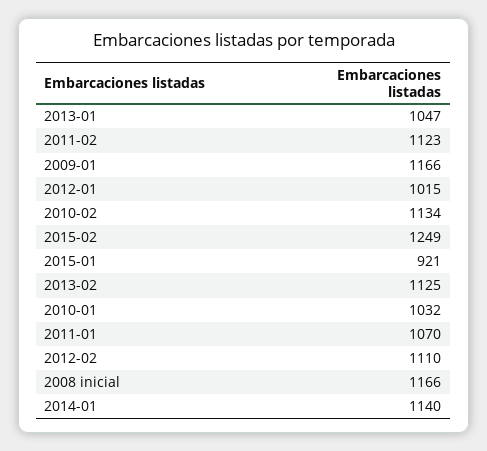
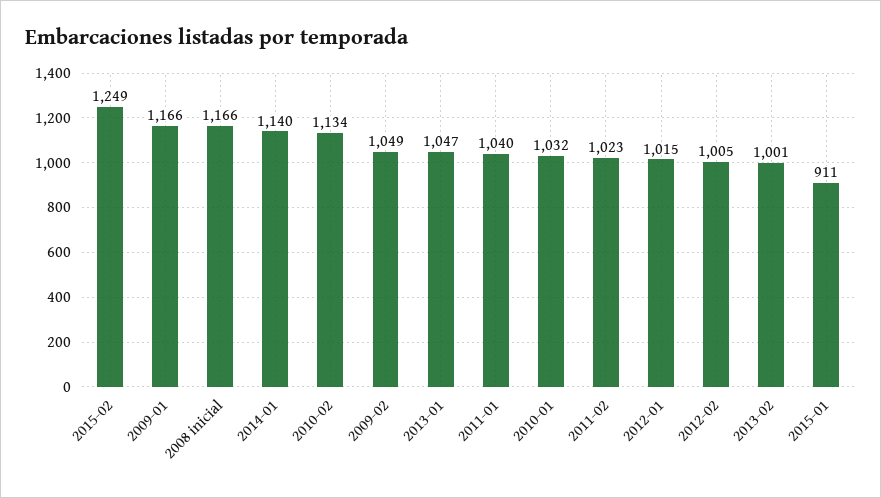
  {
    "2013-01": 1047,
-   "2011-02": 1123,
+   "2011-02": 1023,
    "2009-01": 1166,
    "2012-01": 1015,
    "2010-02": 1134,
    "2015-02": 1249,
-   "2015-01": 921,
+   "2015-01": 911,
-   "2013-02": 1125,
+   "2013-02": 1001,
    "2010-01": 1032,
-   "2011-01": 1070,
+   "2011-01": 1040,
-   "2012-02": 1110,
+   "2012-02": 1005,
    "2008 inicial": 1166,
-   "2014-01": 1140
+   "2014-01": 1140,
+   "2009-02": 1049
  }

